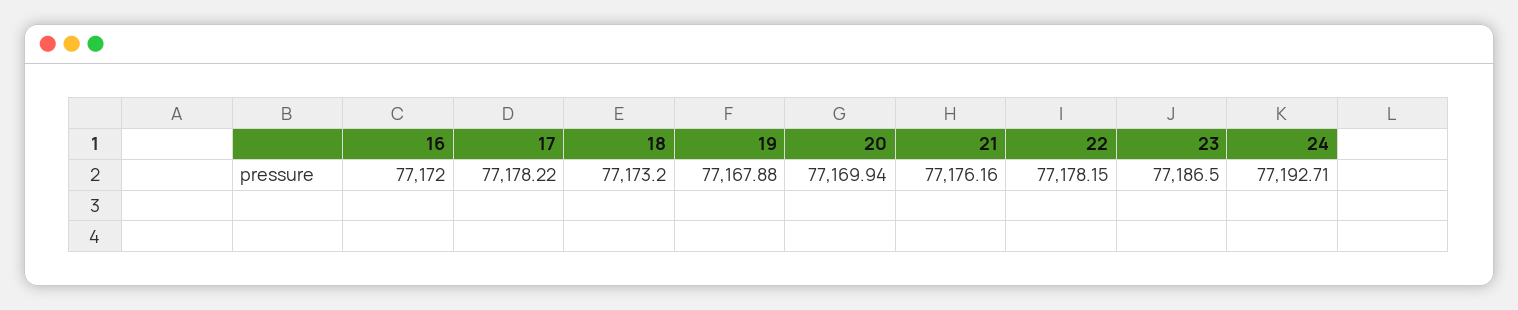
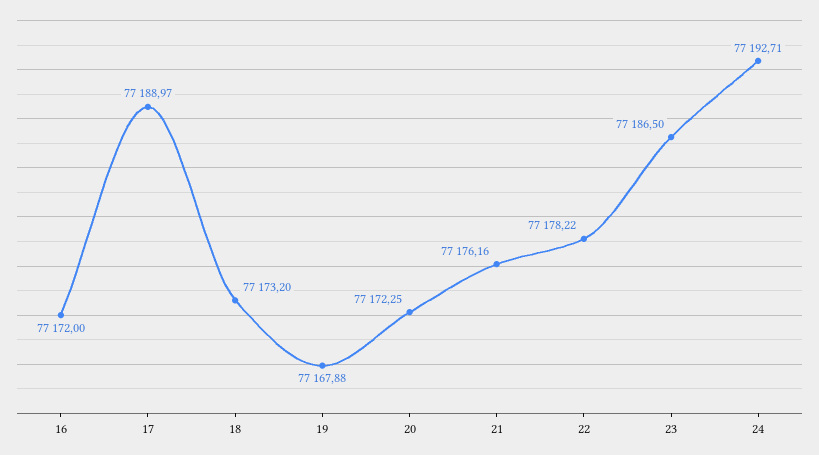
  {
    "16": 77172,
-   "17": 77178.22,
+   "17": 77188.97,
    "18": 77173.2,
    "19": 77167.88,
-   "20": 77169.94,
+   "20": 77172.25,
    "21": 77176.16,
-   "22": 77178.15,
+   "22": 77178.22,
    "23": 77186.5,
    "24": 77192.71
  }

